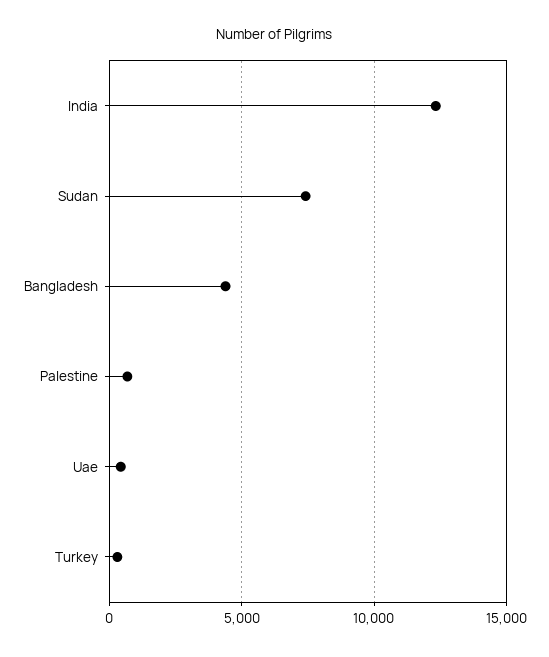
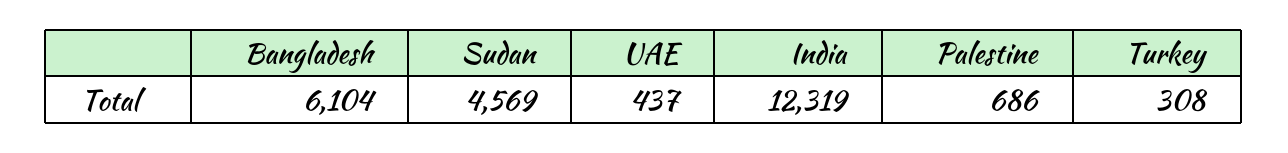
  {
    "India": 12319,
-   "Sudan": 7500,
+   "Sudan": 4569,
-   "Bangladesh": 4500,
+   "Bangladesh": 6104,
    "Palestine": 686,
    "Uae": 437,
    "Turkey": 308
  }

